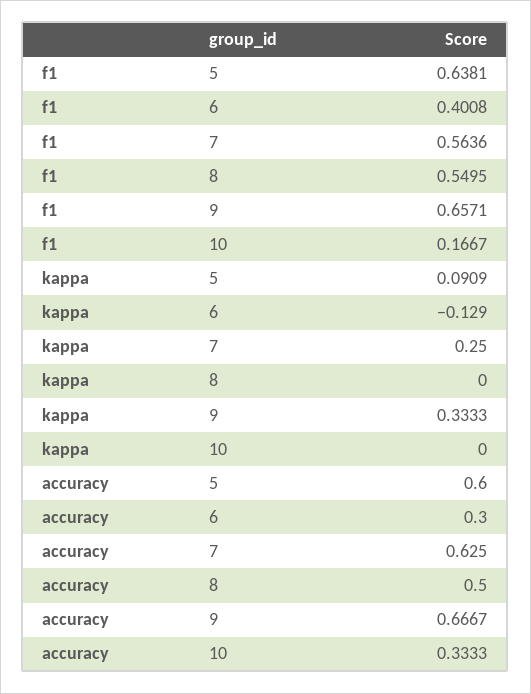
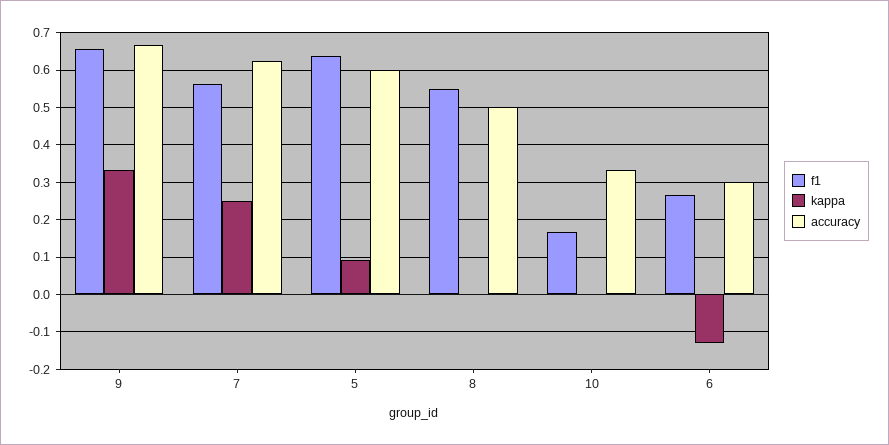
  {
    "f1": {
      "5": 0.6381,
-     "6": 0.4008,
+     "6": 0.26,
      "7": 0.5636,
      "8": 0.5495,
      "9": 0.6571,
      "10": 0.1667
    },
    "kappa": {
      "5": 0.0909,
      "6": -0.129,
      "7": 0.25,
      "8": 0,
      "9": 0.3333,
      "10": 0
    },
    "accuracy": {
      "5": 0.6,
      "6": 0.3,
      "7": 0.625,
      "8": 0.5,
      "9": 0.6667,
      "10": 0.3333
    }
  }

